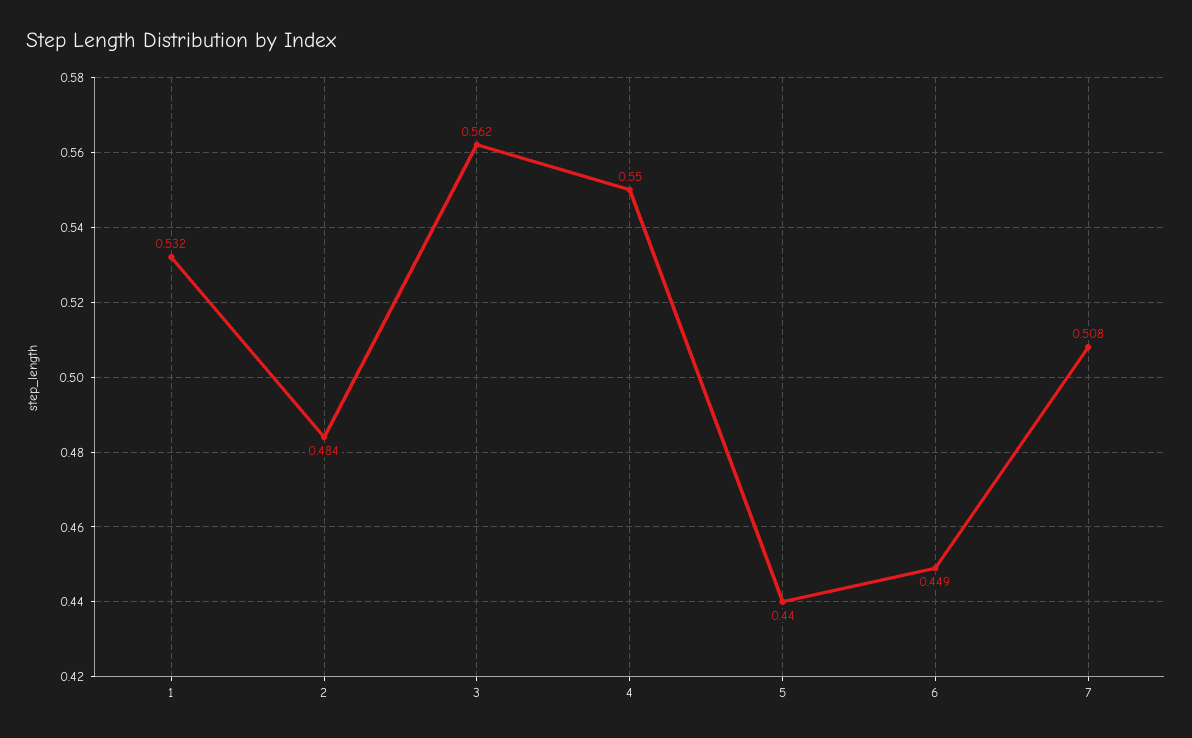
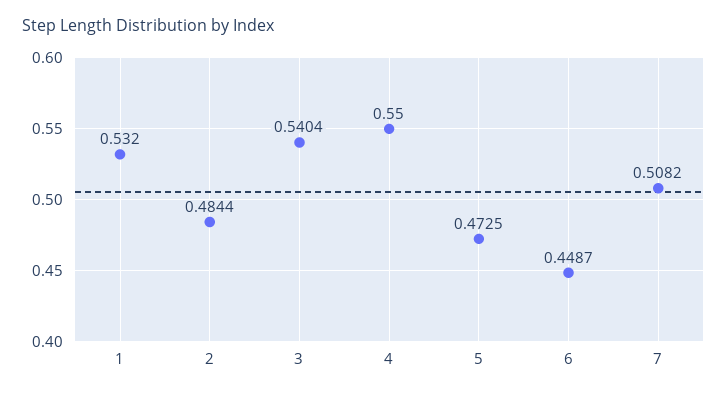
  {
    "1": 0.532,
    "2": 0.4844,
-   "3": 0.562,
+   "3": 0.5404,
    "4": 0.55,
-   "5": 0.44,
+   "5": 0.4725,
    "6": 0.4487,
    "7": 0.5082
  }

